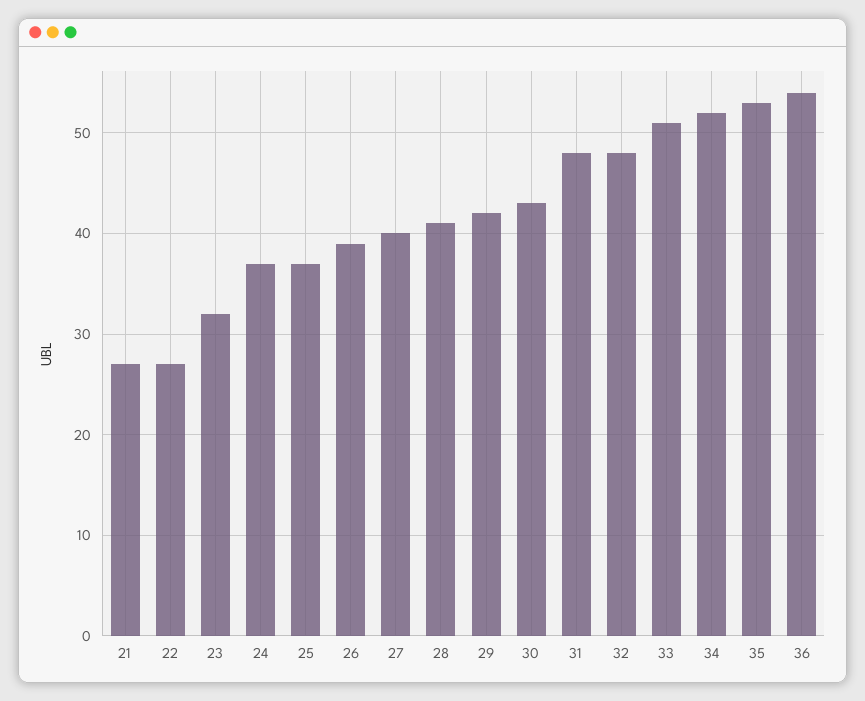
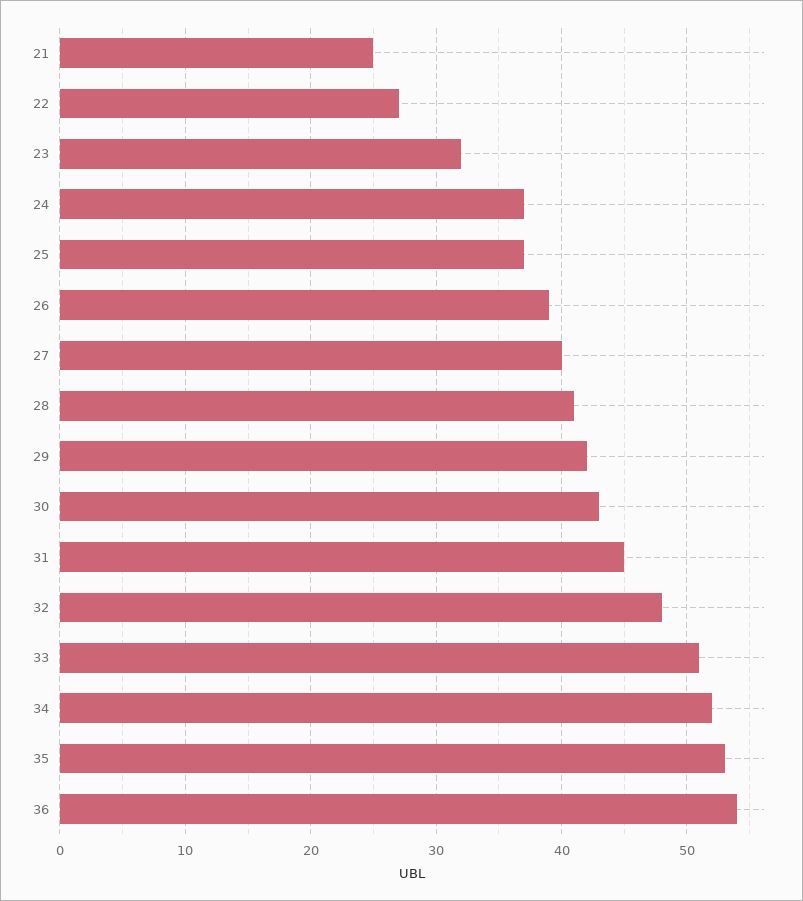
  {
-   "21": 27,
+   "21": 25,
    "22": 27,
    "23": 32,
    "24": 37,
    "25": 37,
    "26": 39,
    "27": 40,
    "28": 41,
    "29": 42,
    "30": 43,
-   "31": 48,
+   "31": 45,
    "32": 48,
    "33": 51,
    "34": 52,
    "35": 53,
    "36": 54
  }

